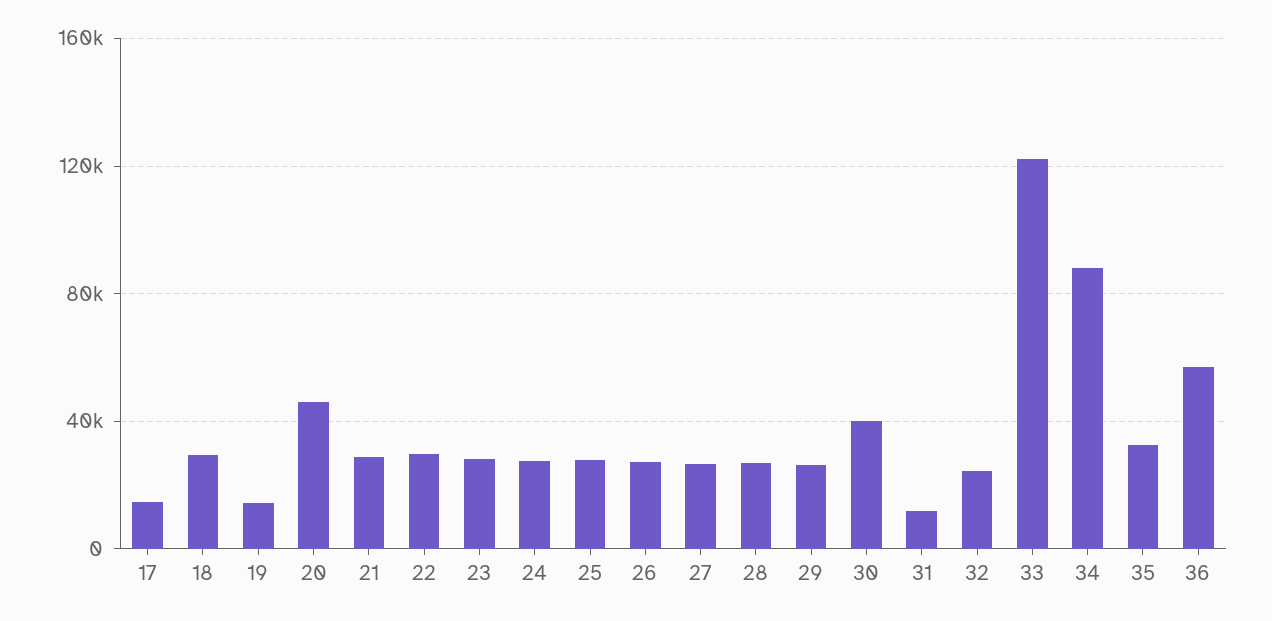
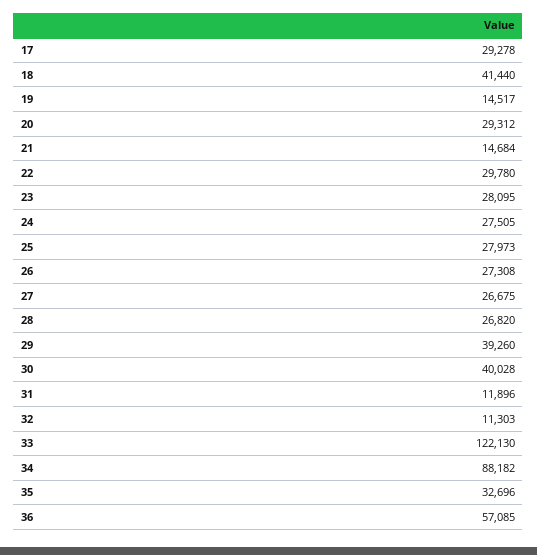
  {
-   "17": 15000,
+   "17": 29278,
-   "18": 30000,
+   "18": 41440,
    "19": 14517,
-   "20": 45000,
+   "20": 29312,
-   "21": 30000,
+   "21": 14684,
    "22": 29780,
    "23": 28095,
    "24": 27505,
    "25": 27973,
    "26": 27308,
    "27": 26675,
    "28": 26820,
-   "29": 25000,
+   "29": 39260,
    "30": 40028,
    "31": 11896,
-   "32": 25000,
+   "32": 11303,
    "33": 122130,
    "34": 88182,
    "35": 32696,
    "36": 57085
  }

